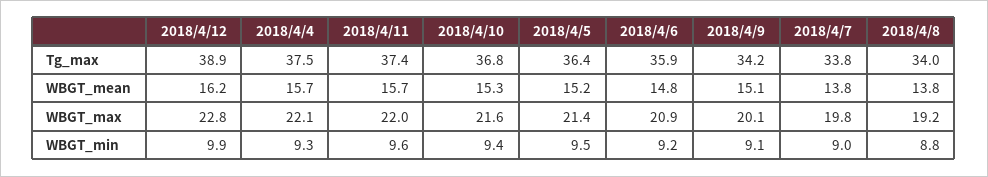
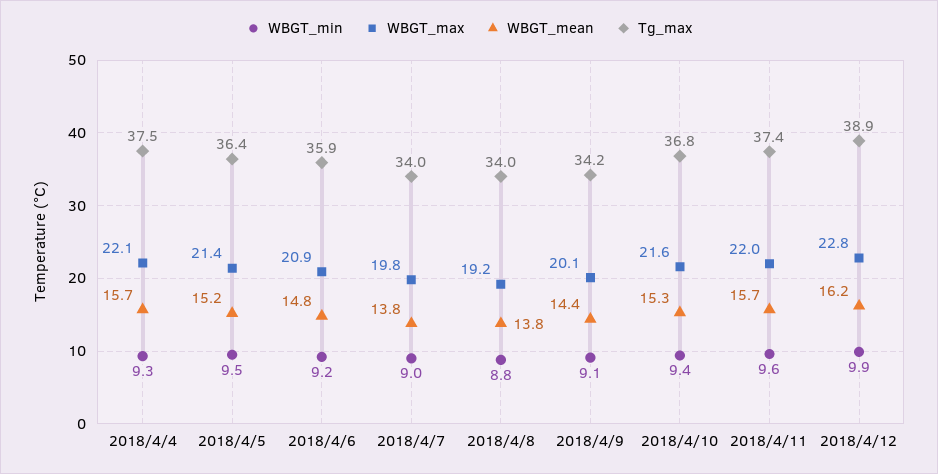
  {
    "Tg_max": {
      "2018/4/12": 38.9,
      "2018/4/4": 37.5,
      "2018/4/11": 37.4,
      "2018/4/10": 36.8,
      "2018/4/5": 36.4,
      "2018/4/6": 35.9,
      "2018/4/9": 34.2,
-     "2018/4/7": 33.8,
+     "2018/4/7": 34,
      "2018/4/8": 34
    },
    "WBGT_mean": {
      "2018/4/12": 16.2,
      "2018/4/4": 15.7,
      "2018/4/11": 15.7,
      "2018/4/10": 15.3,
      "2018/4/5": 15.2,
      "2018/4/6": 14.8,
-     "2018/4/9": 15.1,
+     "2018/4/9": 14.4,
      "2018/4/7": 13.8,
      "2018/4/8": 13.8
    },
    "WBGT_max": {
      "2018/4/12": 22.8,
      "2018/4/4": 22.1,
      "2018/4/11": 22,
      "2018/4/10": 21.6,
      "2018/4/5": 21.4,
      "2018/4/6": 20.9,
      "2018/4/9": 20.1,
      "2018/4/7": 19.8,
      "2018/4/8": 19.2
    },
    "WBGT_min": {
      "2018/4/12": 9.9,
      "2018/4/4": 9.3,
      "2018/4/11": 9.6,
      "2018/4/10": 9.4,
      "2018/4/5": 9.5,
      "2018/4/6": 9.2,
      "2018/4/9": 9.1,
      "2018/4/7": 9,
      "2018/4/8": 8.8
    }
  }

